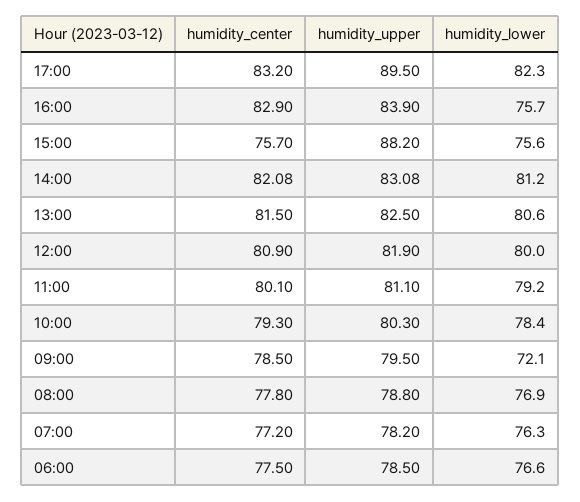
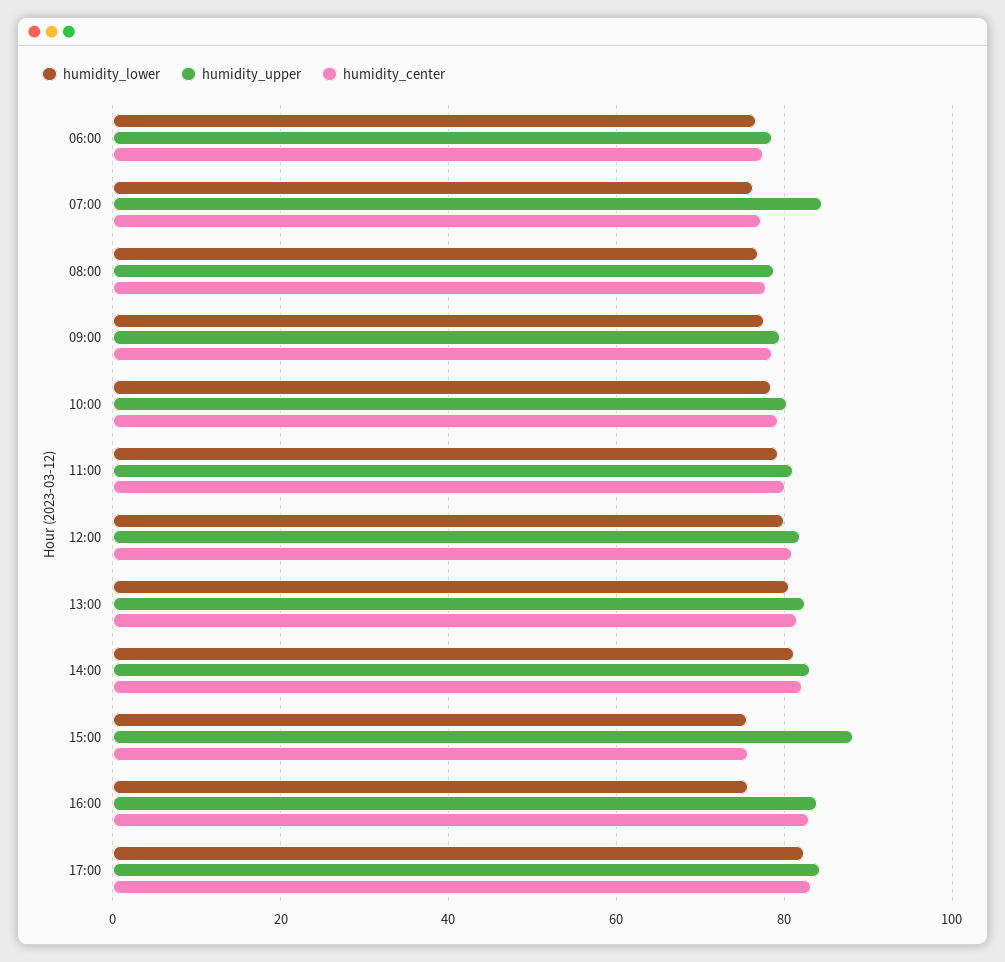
  {
    "humidity_center": {
      "17:00": 83.2,
      "16:00": 82.9,
      "15:00": 75.7,
      "14:00": 82.08,
      "13:00": 81.5,
      "12:00": 80.9,
      "11:00": 80.1,
      "10:00": 79.3,
      "09:00": 78.5,
      "08:00": 77.8,
      "07:00": 77.2,
      "06:00": 77.5
    },
    "humidity_upper": {
-     "17:00": 89.5,
+     "17:00": 84,
      "16:00": 83.9,
      "15:00": 88.2,
      "14:00": 83.08,
      "13:00": 82.5,
      "12:00": 81.9,
      "11:00": 81.1,
      "10:00": 80.3,
      "09:00": 79.5,
      "08:00": 78.8,
-     "07:00": 78.2,
+     "07:00": 84,
      "06:00": 78.5
    },
    "humidity_lower": {
      "17:00": 82.3,
      "16:00": 75.7,
      "15:00": 75.6,
      "14:00": 81.2,
      "13:00": 80.6,
      "12:00": 80,
      "11:00": 79.2,
      "10:00": 78.4,
-     "09:00": 72.1,
+     "09:00": 78,
      "08:00": 76.9,
      "07:00": 76.3,
      "06:00": 76.6
    }
  }

